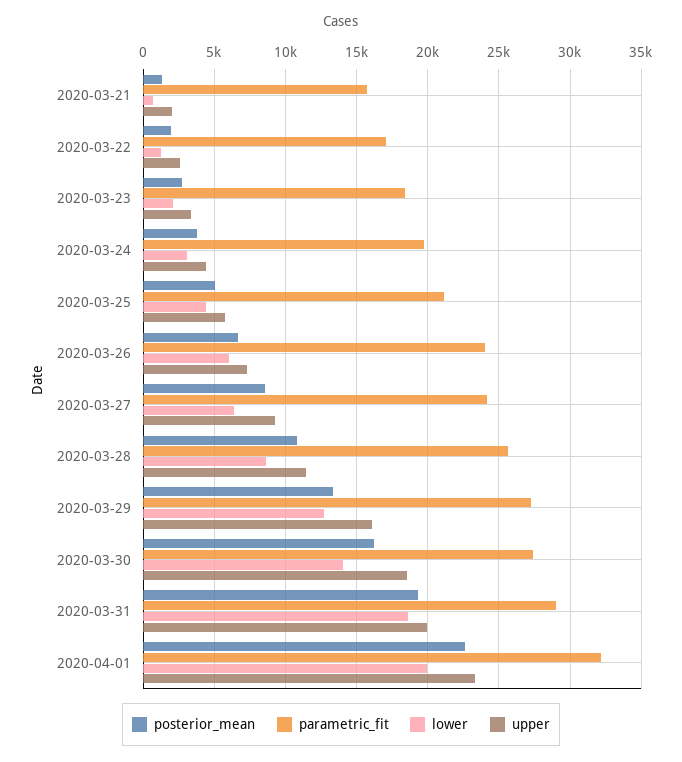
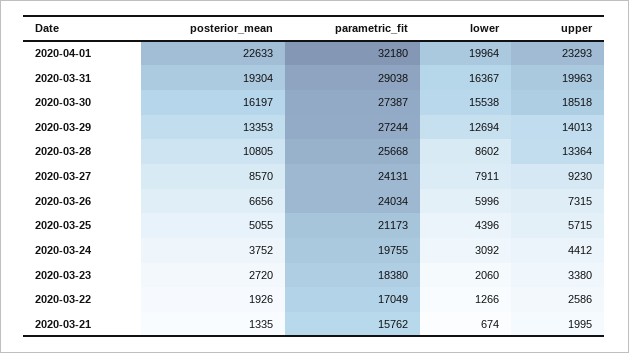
  {
    "posterior_mean": {
      "2020-03-21": 1335,
      "2020-03-22": 1926,
      "2020-03-23": 2720,
      "2020-03-24": 3752,
      "2020-03-25": 5055,
      "2020-03-26": 6656,
      "2020-03-27": 8570,
      "2020-03-28": 10805,
      "2020-03-29": 13353,
      "2020-03-30": 16197,
      "2020-03-31": 19304,
      "2020-04-01": 22633
    },
    "parametric_fit": {
      "2020-03-21": 15762,
      "2020-03-22": 17049,
      "2020-03-23": 18380,
      "2020-03-24": 19755,
      "2020-03-25": 21173,
      "2020-03-26": 24034,
      "2020-03-27": 24131,
      "2020-03-28": 25668,
      "2020-03-29": 27244,
      "2020-03-30": 27387,
      "2020-03-31": 29038,
      "2020-04-01": 32180
    },
    "lower": {
      "2020-03-21": 674,
      "2020-03-22": 1266,
      "2020-03-23": 2060,
      "2020-03-24": 3092,
      "2020-03-25": 4396,
      "2020-03-26": 5996,
-     "2020-03-27": 6500,
+     "2020-03-27": 7911,
      "2020-03-28": 8602,
      "2020-03-29": 12694,
-     "2020-03-30": 14000,
+     "2020-03-30": 15538,
-     "2020-03-31": 18500,
+     "2020-03-31": 16367,
      "2020-04-01": 19964
    },
    "upper": {
      "2020-03-21": 1995,
      "2020-03-22": 2586,
      "2020-03-23": 3380,
      "2020-03-24": 4412,
      "2020-03-25": 5715,
      "2020-03-26": 7315,
      "2020-03-27": 9230,
-     "2020-03-28": 11500,
+     "2020-03-28": 13364,
-     "2020-03-29": 16000,
+     "2020-03-29": 14013,
      "2020-03-30": 18518,
      "2020-03-31": 19963,
      "2020-04-01": 23293
    }
  }

